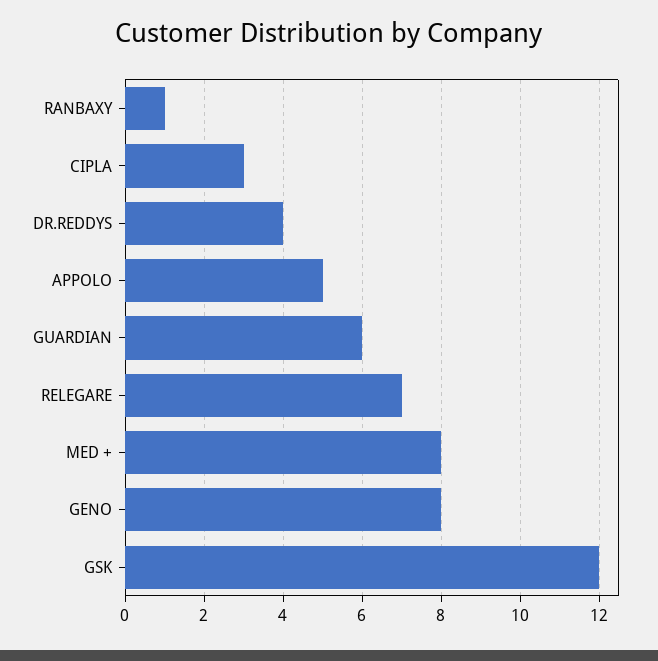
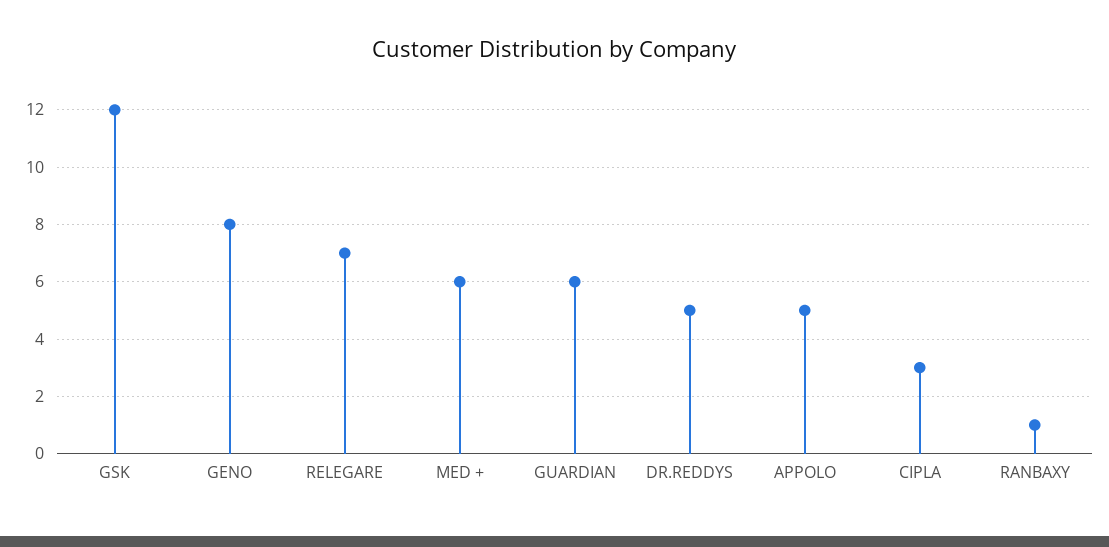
  {
    "RANBAXY": 1,
    "CIPLA": 3,
-   "DR.REDDYS": 4,
+   "DR.REDDYS": 5,
    "APPOLO": 5,
    "GUARDIAN": 6,
    "RELEGARE": 7,
-   "MED +": 8,
+   "MED +": 6,
    "GENO": 8,
    "GSK": 12
  }

